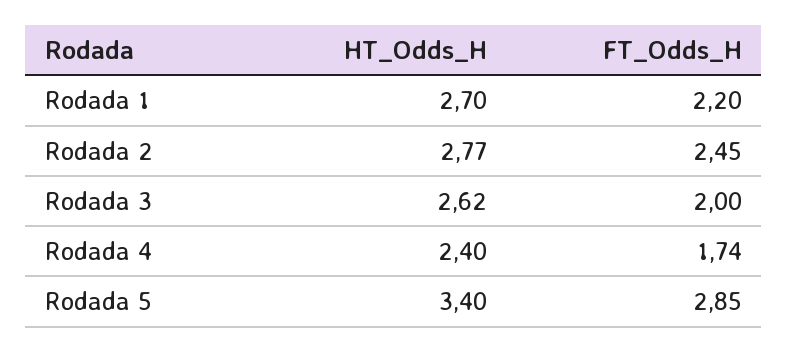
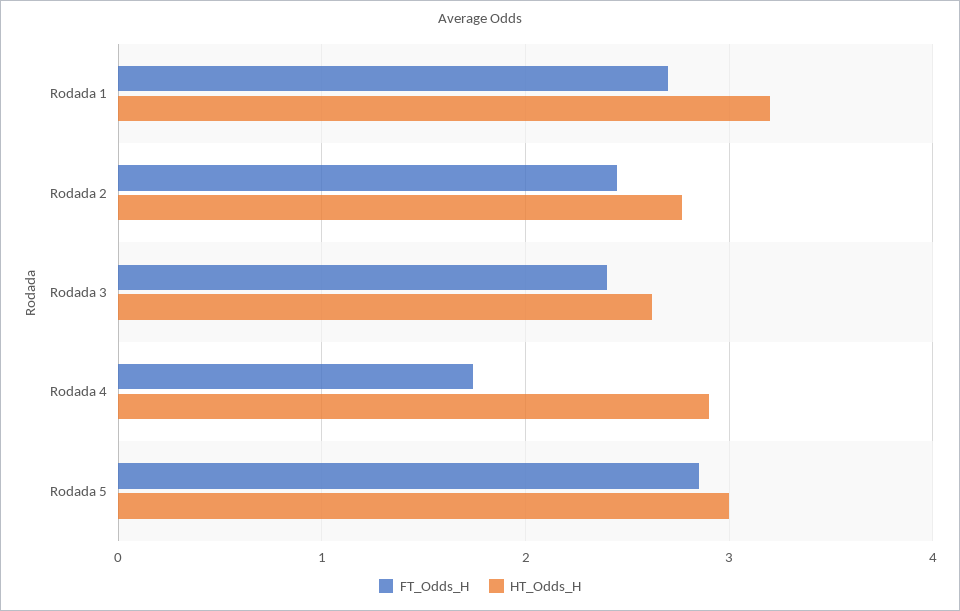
  {
    "HT_Odds_H": {
-     "Rodada 1": 2.7,
+     "Rodada 1": 3.2,
      "Rodada 2": 2.77,
      "Rodada 3": 2.62,
-     "Rodada 4": 2.4,
+     "Rodada 4": 2.9,
-     "Rodada 5": 3.4
+     "Rodada 5": 3
    },
    "FT_Odds_H": {
-     "Rodada 1": 2.2,
+     "Rodada 1": 2.7,
      "Rodada 2": 2.45,
-     "Rodada 3": 2,
+     "Rodada 3": 2.4,
      "Rodada 4": 1.74,
      "Rodada 5": 2.85
    }
  }

